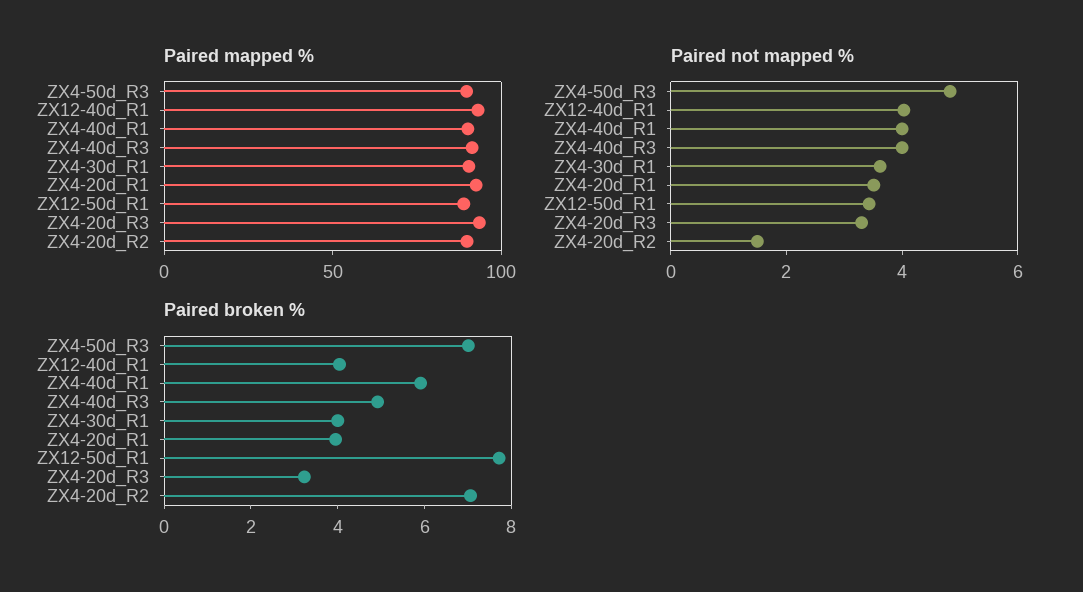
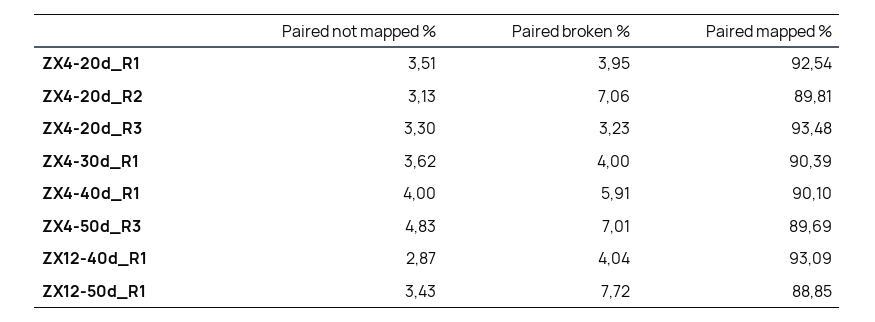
  {
    "Paired mapped %": {
      "ZX4-50d_R3": 89.69,
      "ZX12-40d_R1": 93.09,
      "ZX4-40d_R1": 90.1,
-     "ZX4-40d_R3": 90,
      "ZX4-30d_R1": 90.39,
      "ZX4-20d_R1": 92.54,
      "ZX12-50d_R1": 88.85,
      "ZX4-20d_R3": 93.48,
      "ZX4-20d_R2": 89.81
    },
    "Paired not mapped %": {
      "ZX4-50d_R3": 4.83,
-     "ZX12-40d_R1": 4,
+     "ZX12-40d_R1": 2.87,
      "ZX4-40d_R1": 4,
-     "ZX4-40d_R3": 4,
      "ZX4-30d_R1": 3.62,
      "ZX4-20d_R1": 3.51,
      "ZX12-50d_R1": 3.43,
      "ZX4-20d_R3": 3.3,
-     "ZX4-20d_R2": 1.5
+     "ZX4-20d_R2": 3.13
    },
    "Paired broken %": {
      "ZX4-50d_R3": 7.01,
      "ZX12-40d_R1": 4.04,
      "ZX4-40d_R1": 5.91,
-     "ZX4-40d_R3": 5,
      "ZX4-30d_R1": 4,
      "ZX4-20d_R1": 3.95,
      "ZX12-50d_R1": 7.72,
      "ZX4-20d_R3": 3.23,
      "ZX4-20d_R2": 7.06
    }
  }

